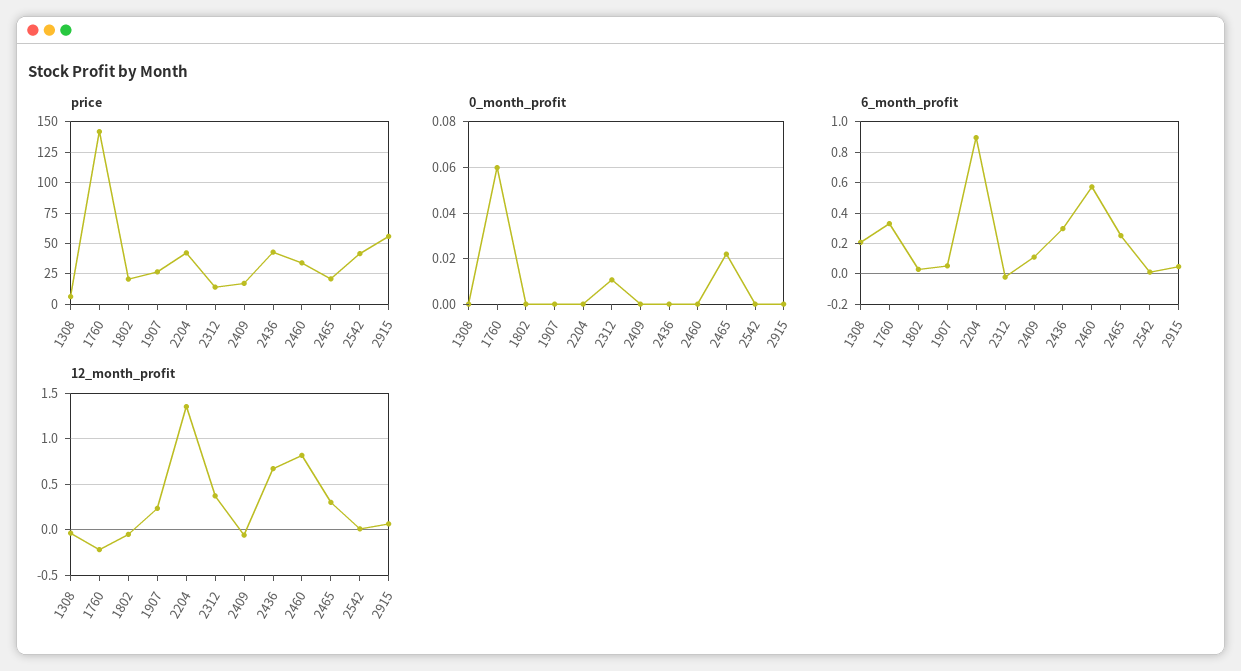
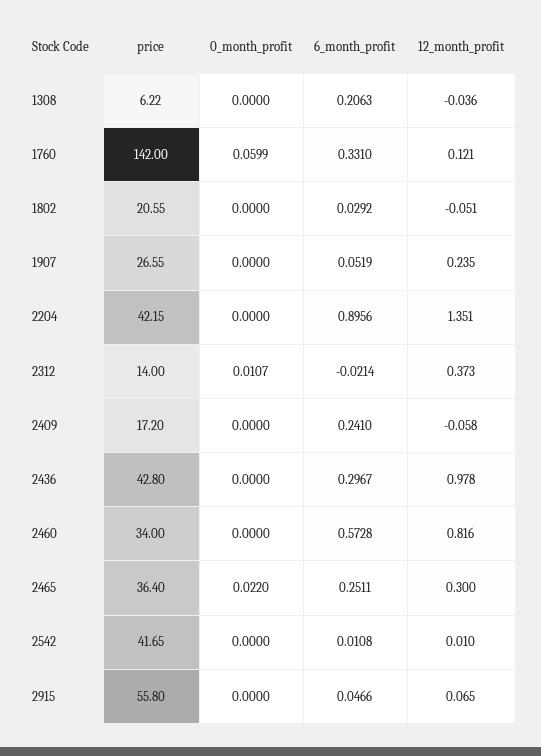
  {
    "price": {
      "1308": 6.22,
      "1760": 142,
      "1802": 20.55,
      "1907": 26.55,
      "2204": 42.15,
      "2312": 14,
      "2409": 17.2,
      "2436": 42.8,
      "2460": 34,
-     "2465": 20,
+     "2465": 36.4,
      "2542": 41.65,
      "2915": 55.8
    },
    "0_month_profit": {
      "1308": 0,
      "1760": 0.0599,
      "1802": 0,
      "1907": 0,
      "2204": 0,
      "2312": 0.0107,
      "2409": 0,
      "2436": 0,
      "2460": 0,
      "2465": 0.022,
      "2542": 0,
      "2915": 0
    },
    "6_month_profit": {
      "1308": 0.2063,
      "1760": 0.331,
      "1802": 0.0292,
      "1907": 0.0519,
      "2204": 0.8956,
      "2312": -0.0214,
-     "2409": 0.1,
+     "2409": 0.241,
      "2436": 0.2967,
      "2460": 0.5728,
      "2465": 0.2511,
      "2542": 0.0108,
      "2915": 0.0466
    },
    "12_month_profit": {
      "1308": -0.036,
-     "1760": -0.2,
+     "1760": 0.121,
      "1802": -0.051,
      "1907": 0.235,
      "2204": 1.351,
      "2312": 0.373,
      "2409": -0.058,
-     "2436": 0.7,
+     "2436": 0.978,
      "2460": 0.816,
      "2465": 0.3,
      "2542": 0.01,
      "2915": 0.065
    }
  }

